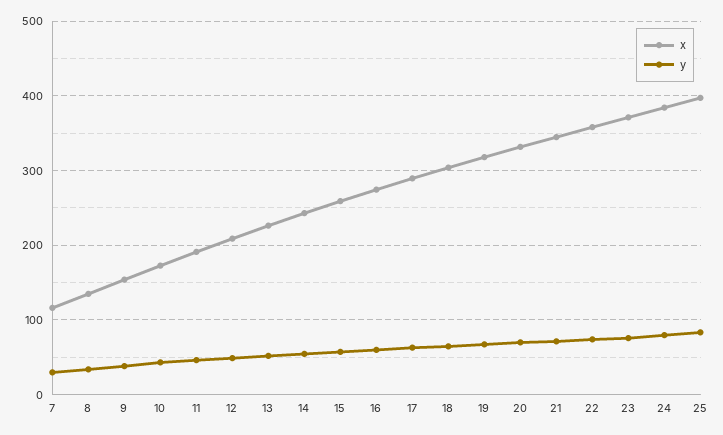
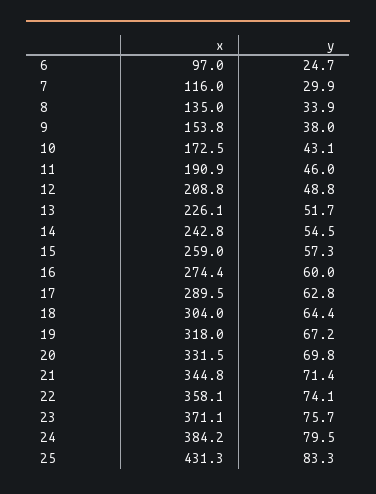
  {
    "x": {
      "7": 116,
      "8": 135,
      "9": 153.8,
      "10": 172.5,
      "11": 190.9,
      "12": 208.8,
      "13": 226.1,
      "14": 242.8,
      "15": 259,
      "16": 274.4,
      "17": 289.5,
      "18": 304,
      "19": 318,
      "20": 331.5,
      "21": 344.8,
      "22": 358.1,
      "23": 371.1,
      "24": 384.2,
-     "25": 400
+     "25": 431.3,
+     "6": 97
    },
    "y": {
      "7": 29.9,
      "8": 33.9,
      "9": 38,
      "10": 43.1,
      "11": 46,
      "12": 48.8,
      "13": 51.7,
      "14": 54.5,
      "15": 57.3,
      "16": 60,
      "17": 62.8,
      "18": 64.4,
      "19": 67.2,
      "20": 69.8,
      "21": 71.4,
      "22": 74.1,
      "23": 75.7,
      "24": 79.5,
-     "25": 83.3
+     "25": 83.3,
+     "6": 24.7
    }
  }

